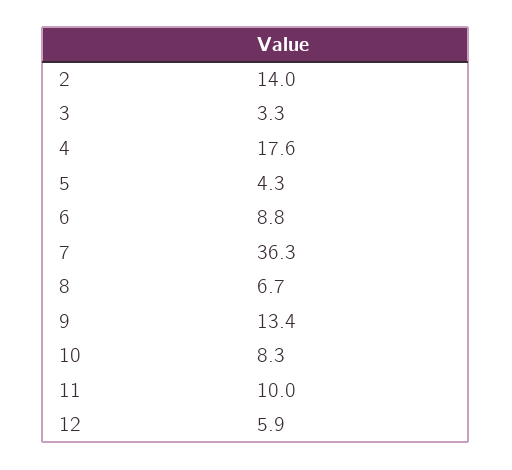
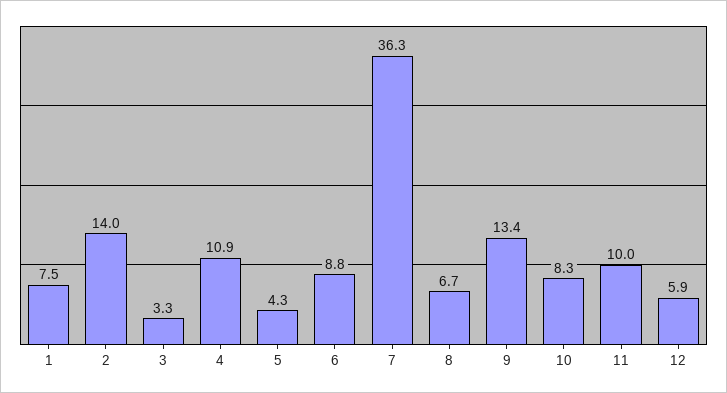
  {
    "2": 14,
    "3": 3.3,
-   "4": 17.6,
+   "4": 10.9,
    "5": 4.3,
    "6": 8.8,
    "7": 36.3,
    "8": 6.7,
    "9": 13.4,
    "10": 8.3,
    "11": 10,
-   "12": 5.9
+   "12": 5.9,
+   "1": 7.5
  }

